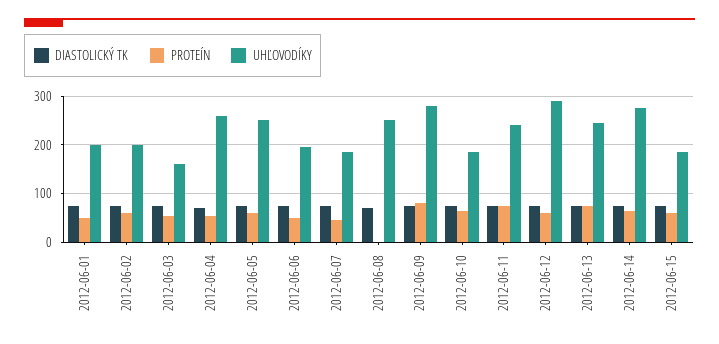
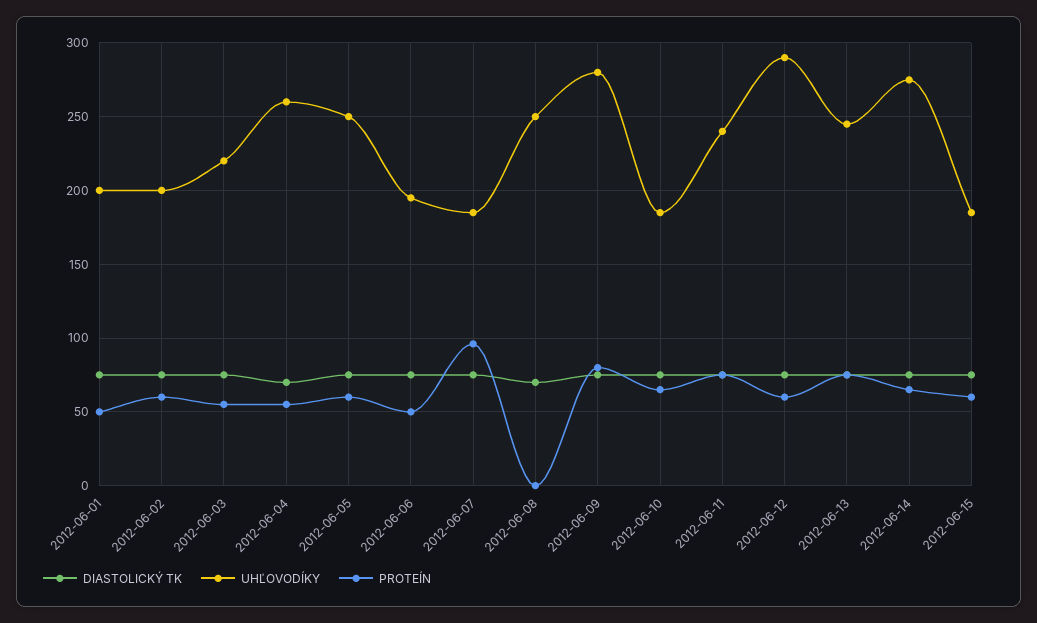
  {
    "DIASTOLICKÝ TK": {
      "2012-06-01": 75,
      "2012-06-02": 75,
      "2012-06-03": 75,
      "2012-06-04": 70,
      "2012-06-05": 75,
      "2012-06-06": 75,
      "2012-06-07": 75,
      "2012-06-08": 70,
      "2012-06-09": 75,
      "2012-06-10": 75,
      "2012-06-11": 75,
      "2012-06-12": 75,
      "2012-06-13": 75,
      "2012-06-14": 75,
      "2012-06-15": 75
    },
    "PROTEÍN": {
      "2012-06-01": 50,
      "2012-06-02": 60,
      "2012-06-03": 55,
      "2012-06-04": 55,
      "2012-06-05": 60,
      "2012-06-06": 50,
-     "2012-06-07": 40,
+     "2012-06-07": 95,
      "2012-06-08": 0,
      "2012-06-09": 80,
      "2012-06-10": 65,
      "2012-06-11": 75,
      "2012-06-12": 60,
      "2012-06-13": 75,
      "2012-06-14": 65,
      "2012-06-15": 60
    },
    "UHĽOVODÍKY": {
      "2012-06-01": 200,
      "2012-06-02": 200,
-     "2012-06-03": 160,
+     "2012-06-03": 220,
      "2012-06-04": 260,
      "2012-06-05": 250,
      "2012-06-06": 195,
      "2012-06-07": 185,
      "2012-06-08": 250,
      "2012-06-09": 280,
      "2012-06-10": 185,
      "2012-06-11": 240,
      "2012-06-12": 290,
      "2012-06-13": 245,
      "2012-06-14": 275,
      "2012-06-15": 185
    }
  }

